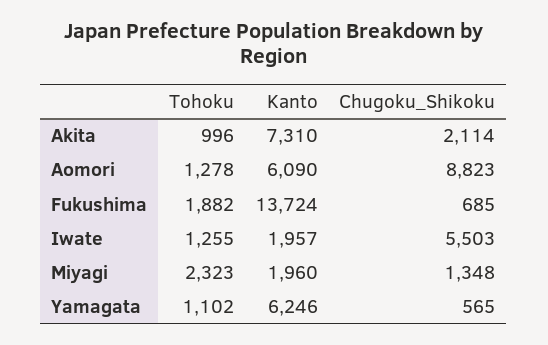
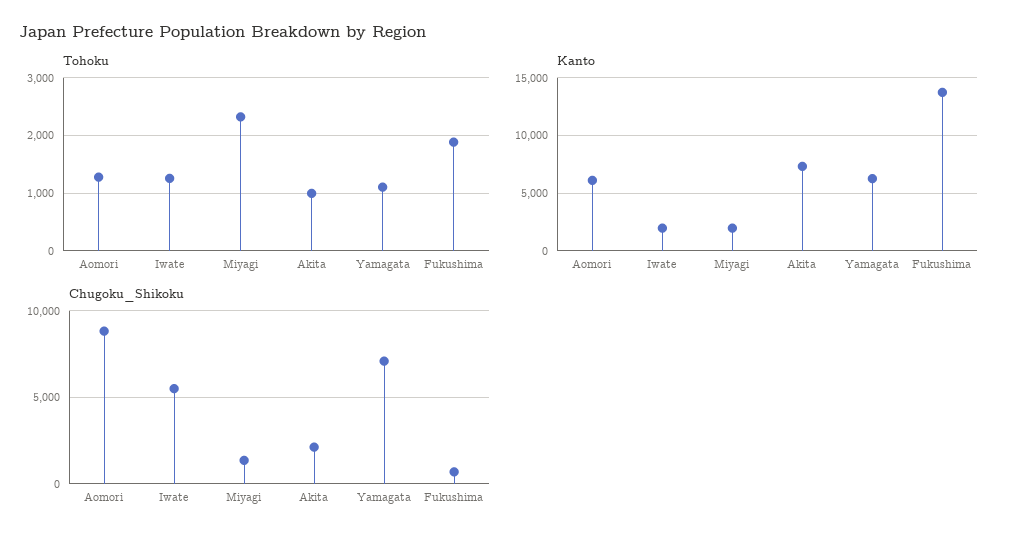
  {
    "Tohoku": {
      "Akita": 996,
      "Aomori": 1278,
      "Fukushima": 1882,
      "Iwate": 1255,
      "Miyagi": 2323,
      "Yamagata": 1102
    },
    "Kanto": {
      "Akita": 7310,
      "Aomori": 6090,
      "Fukushima": 13724,
      "Iwate": 1957,
      "Miyagi": 1960,
      "Yamagata": 6246
    },
    "Chugoku_Shikoku": {
      "Akita": 2114,
      "Aomori": 8823,
      "Fukushima": 685,
      "Iwate": 5503,
      "Miyagi": 1348,
-     "Yamagata": 565
+     "Yamagata": 7000
    }
  }

